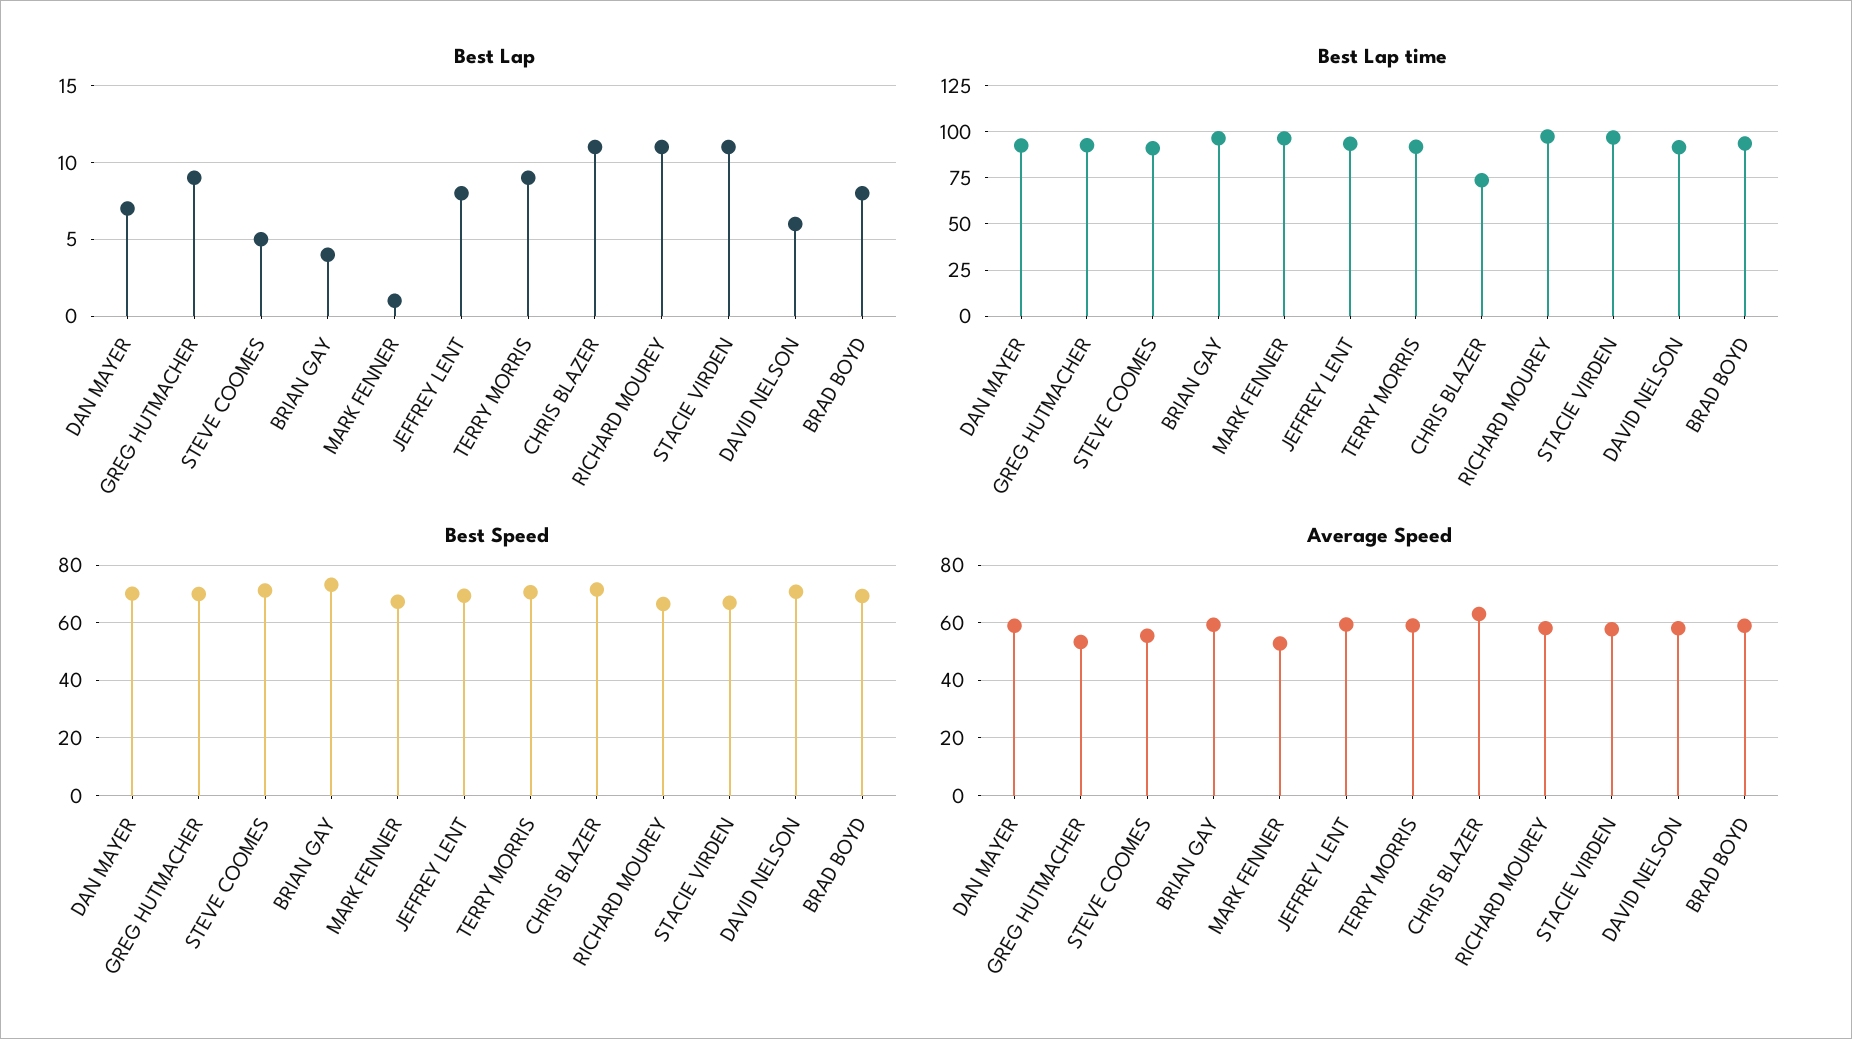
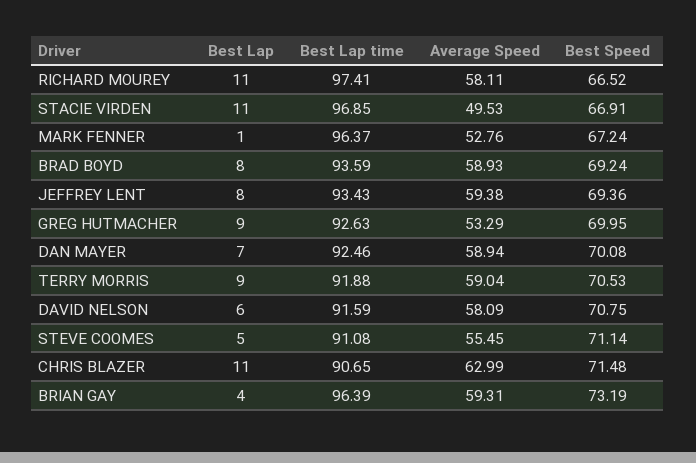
  {
    "Best Lap": {
      "DAN MAYER": 7,
      "GREG HUTMACHER": 9,
      "STEVE COOMES": 5,
      "BRIAN GAY": 4,
      "MARK FENNER": 1,
      "JEFFREY LENT": 8,
      "TERRY MORRIS": 9,
      "CHRIS BLAZER": 11,
      "RICHARD MOUREY": 11,
      "STACIE VIRDEN": 11,
      "DAVID NELSON": 6,
      "BRAD BOYD": 8
    },
    "Best Lap time": {
      "DAN MAYER": 92.46,
      "GREG HUTMACHER": 92.63,
      "STEVE COOMES": 91.08,
      "BRIAN GAY": 96.39,
      "MARK FENNER": 96.37,
      "JEFFREY LENT": 93.43,
      "TERRY MORRIS": 91.88,
-     "CHRIS BLAZER": 75,
+     "CHRIS BLAZER": 90.65,
      "RICHARD MOUREY": 97.41,
      "STACIE VIRDEN": 96.85,
      "DAVID NELSON": 91.59,
      "BRAD BOYD": 93.59
    },
    "Best Speed": {
      "DAN MAYER": 70.08,
      "GREG HUTMACHER": 69.95,
      "STEVE COOMES": 71.14,
      "BRIAN GAY": 73.19,
      "MARK FENNER": 67.24,
      "JEFFREY LENT": 69.36,
      "TERRY MORRIS": 70.53,
      "CHRIS BLAZER": 71.48,
      "RICHARD MOUREY": 66.52,
      "STACIE VIRDEN": 66.91,
      "DAVID NELSON": 70.75,
      "BRAD BOYD": 69.24
    },
    "Average Speed": {
      "DAN MAYER": 58.94,
      "GREG HUTMACHER": 53.29,
      "STEVE COOMES": 55.45,
      "BRIAN GAY": 59.31,
      "MARK FENNER": 52.76,
      "JEFFREY LENT": 59.38,
      "TERRY MORRIS": 59.04,
      "CHRIS BLAZER": 62.99,
      "RICHARD MOUREY": 58.11,
-     "STACIE VIRDEN": 57.5,
+     "STACIE VIRDEN": 49.53,
      "DAVID NELSON": 58.09,
      "BRAD BOYD": 58.93
    }
  }

